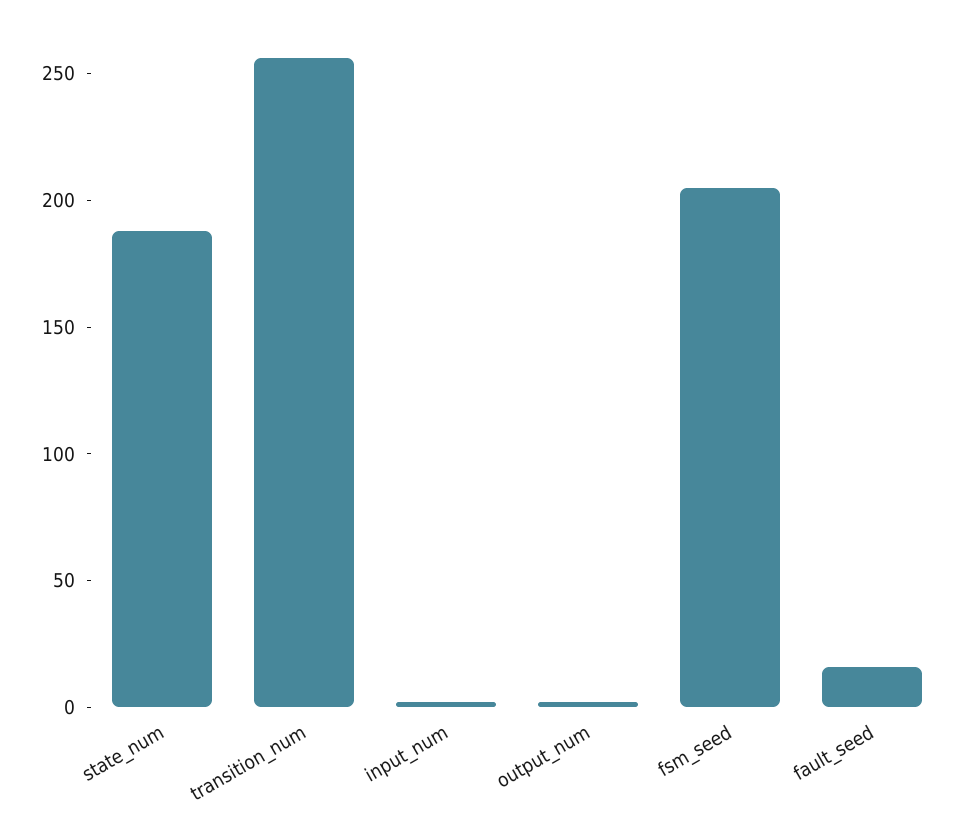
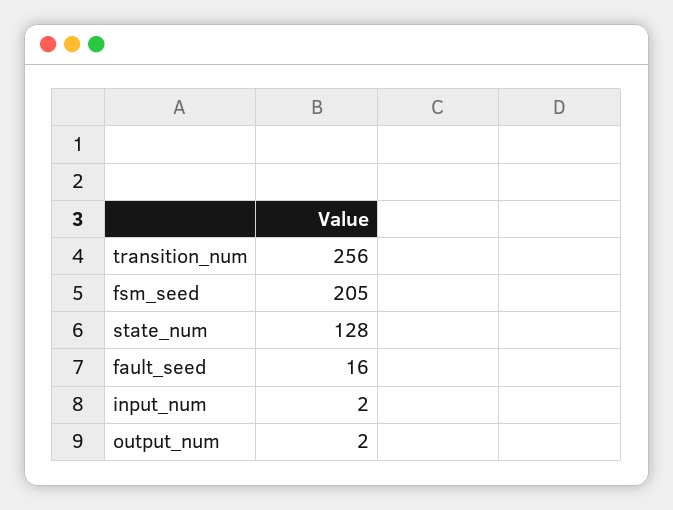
  {
-   "state_num": 190,
+   "state_num": 128,
    "transition_num": 256,
    "input_num": 2,
    "output_num": 2,
    "fsm_seed": 205,
    "fault_seed": 16
  }

